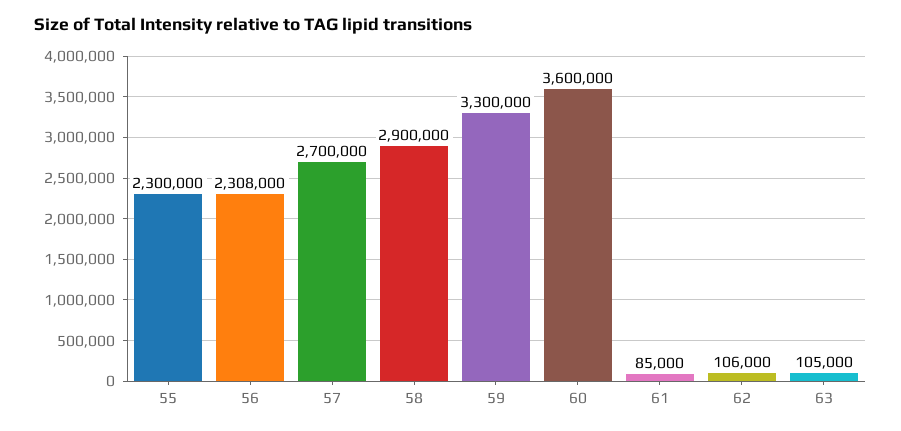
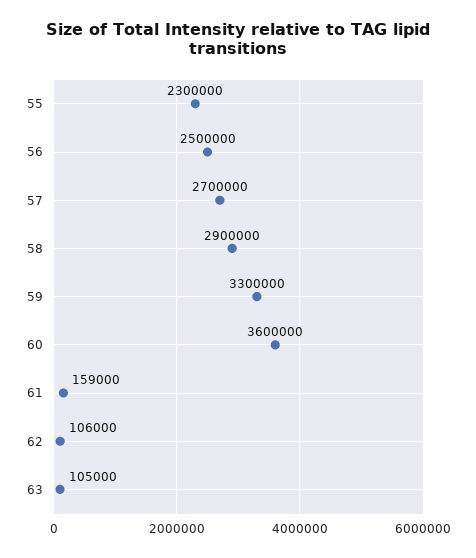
  {
    "55": 2300000,
-   "56": 2308000,
+   "56": 2500000,
    "57": 2700000,
    "58": 2900000,
    "59": 3300000,
    "60": 3600000,
-   "61": 85000,
+   "61": 159000,
    "62": 106000,
    "63": 105000
  }

